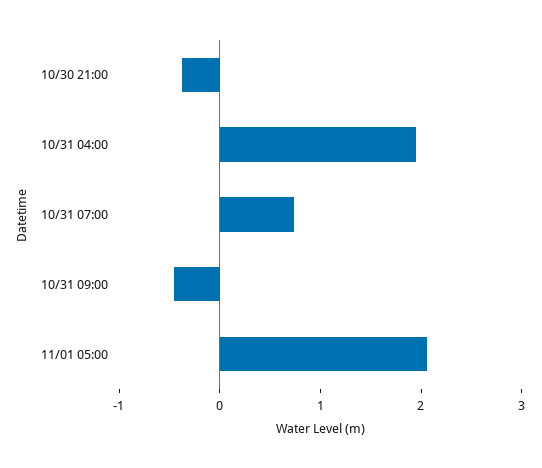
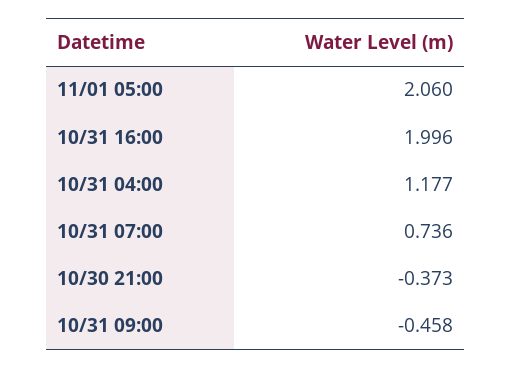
  {
    "10/30 21:00": -0.373,
-   "10/31 04:00": 2,
+   "10/31 04:00": 1.177,
    "10/31 07:00": 0.736,
    "10/31 09:00": -0.458,
-   "11/01 05:00": 2.06
+   "11/01 05:00": 2.06,
+   "10/31 16:00": 1.996
  }

